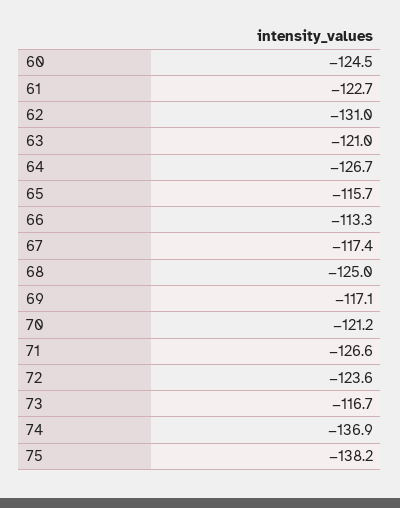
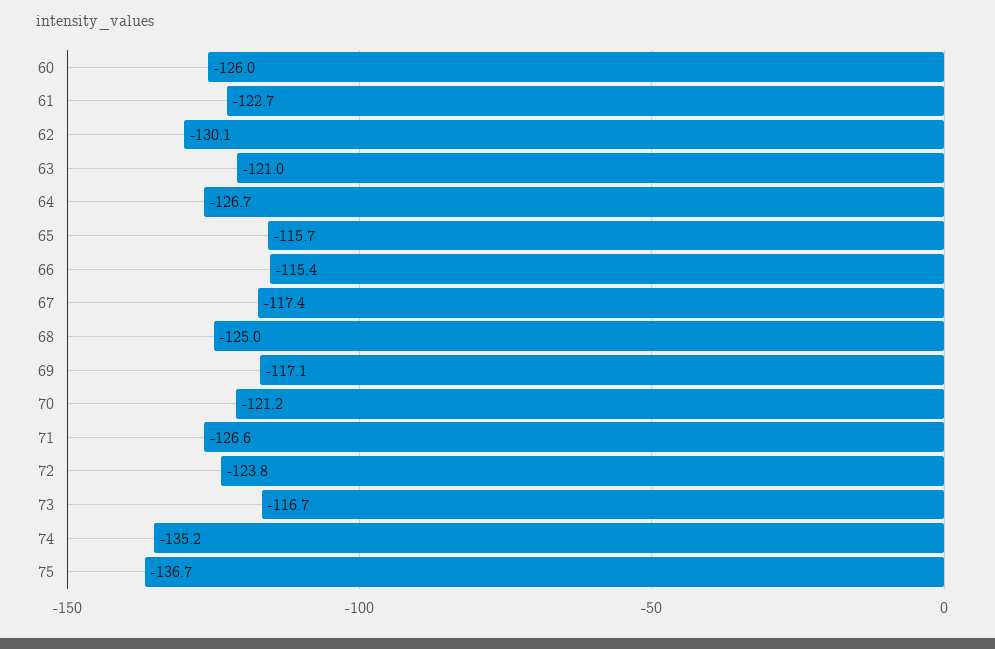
  {
-   "60": -124.5,
+   "60": -126,
    "61": -122.7,
-   "62": -131,
+   "62": -130.1,
    "63": -121,
    "64": -126.7,
    "65": -115.7,
-   "66": -113.3,
+   "66": -115.4,
    "67": -117.4,
    "68": -125,
    "69": -117.1,
    "70": -121.2,
    "71": -126.6,
-   "72": -123.6,
+   "72": -123.8,
    "73": -116.7,
-   "74": -136.9,
+   "74": -135.2,
-   "75": -138.2
+   "75": -136.7
  }

